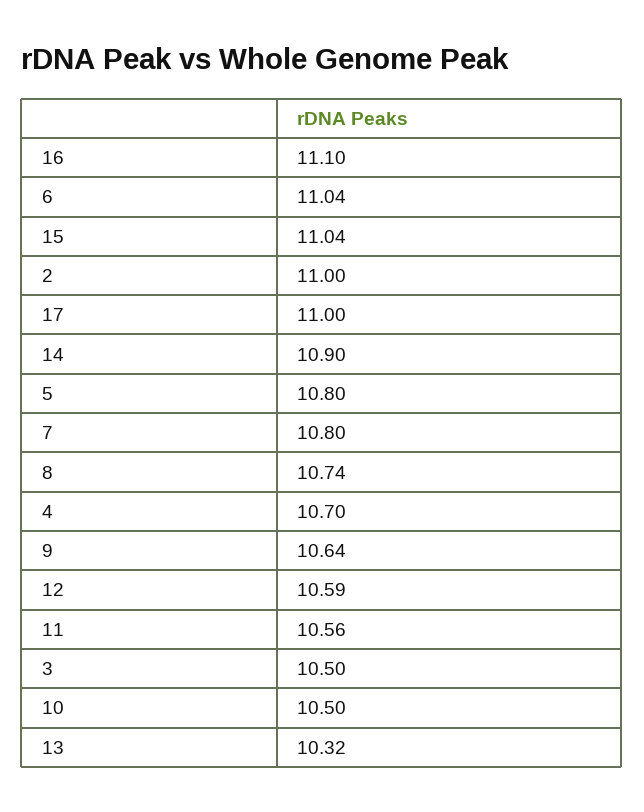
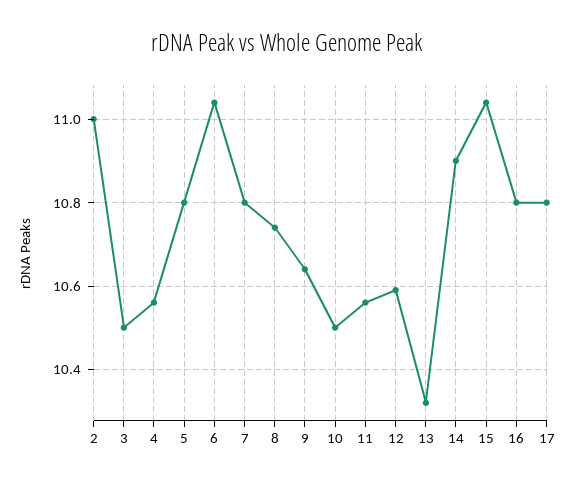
  {
-   "16": 11.1,
+   "16": 10.8,
    "6": 11.04,
    "15": 11.04,
    "2": 11,
-   "17": 11,
+   "17": 10.8,
    "14": 10.9,
    "5": 10.8,
    "7": 10.8,
    "8": 10.74,
-   "4": 10.7,
+   "4": 10.55,
    "9": 10.64,
    "12": 10.59,
    "11": 10.56,
    "3": 10.5,
    "10": 10.5,
    "13": 10.32
  }

